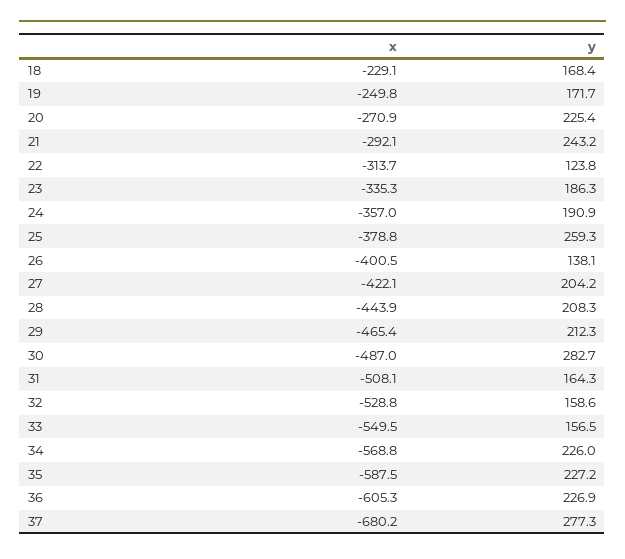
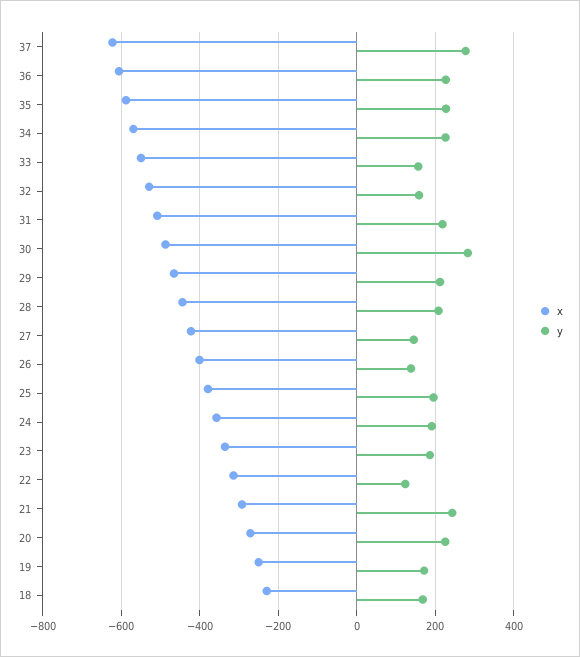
  {
    "x": {
      "18": -229.1,
      "19": -249.8,
      "20": -270.9,
      "21": -292.1,
      "22": -313.7,
      "23": -335.3,
      "24": -357,
      "25": -378.8,
      "26": -400.5,
      "27": -422.1,
      "28": -443.9,
      "29": -465.4,
      "30": -487,
      "31": -508.1,
      "32": -528.8,
      "33": -549.5,
      "34": -568.8,
      "35": -587.5,
      "36": -605.3,
-     "37": -680.2
+     "37": -620
    },
    "y": {
      "18": 168.4,
      "19": 171.7,
      "20": 225.4,
      "21": 243.2,
      "22": 123.8,
      "23": 186.3,
      "24": 190.9,
-     "25": 259.3,
+     "25": 200,
      "26": 138.1,
-     "27": 204.2,
+     "27": 140,
      "28": 208.3,
      "29": 212.3,
      "30": 282.7,
-     "31": 164.3,
+     "31": 220,
      "32": 158.6,
      "33": 156.5,
      "34": 226,
      "35": 227.2,
      "36": 226.9,
      "37": 277.3
    }
  }

